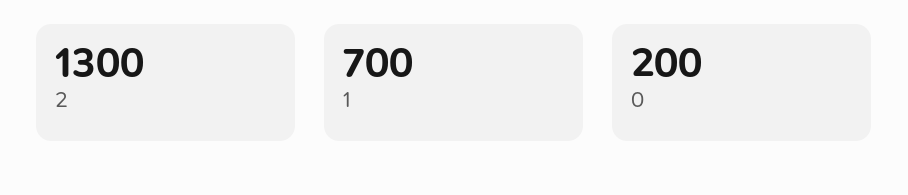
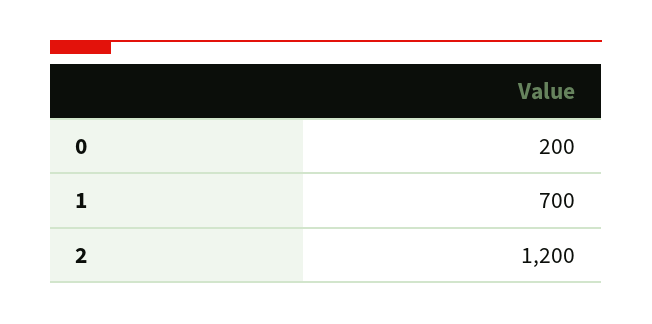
  {
-   "2": 1300,
+   "2": 1200,
    "1": 700,
    "0": 200
  }

